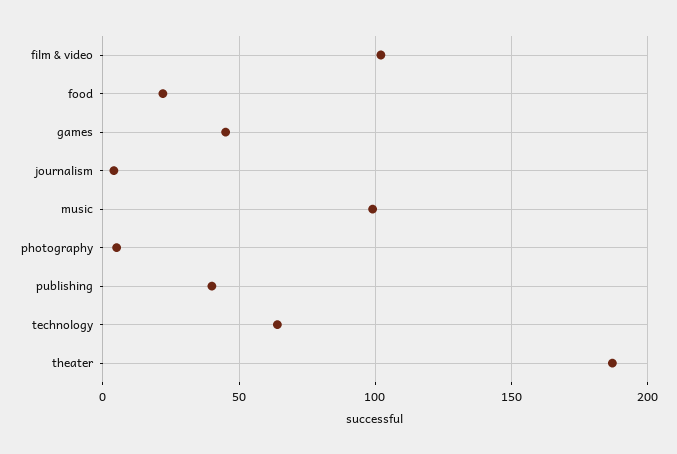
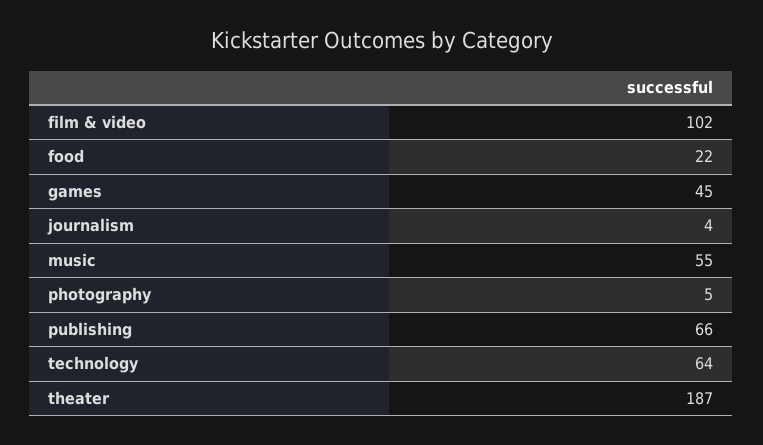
  {
    "film & video": 102,
    "food": 22,
    "games": 45,
    "journalism": 4,
-   "music": 100,
+   "music": 55,
    "photography": 5,
-   "publishing": 40,
+   "publishing": 66,
    "technology": 64,
    "theater": 187
  }

